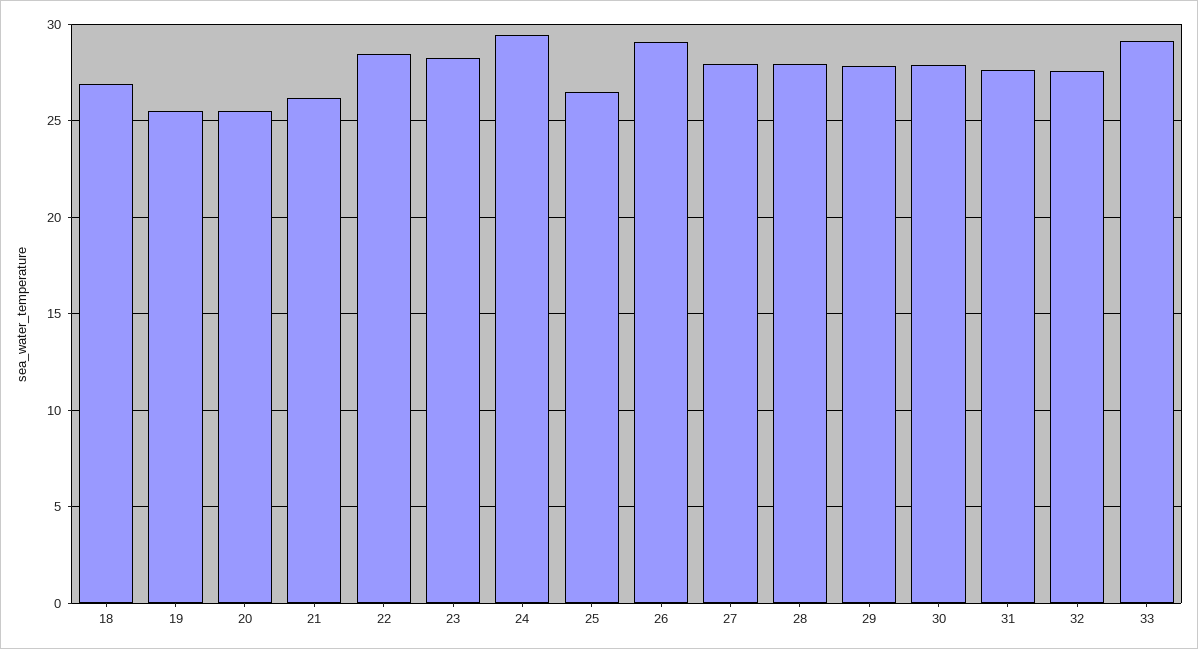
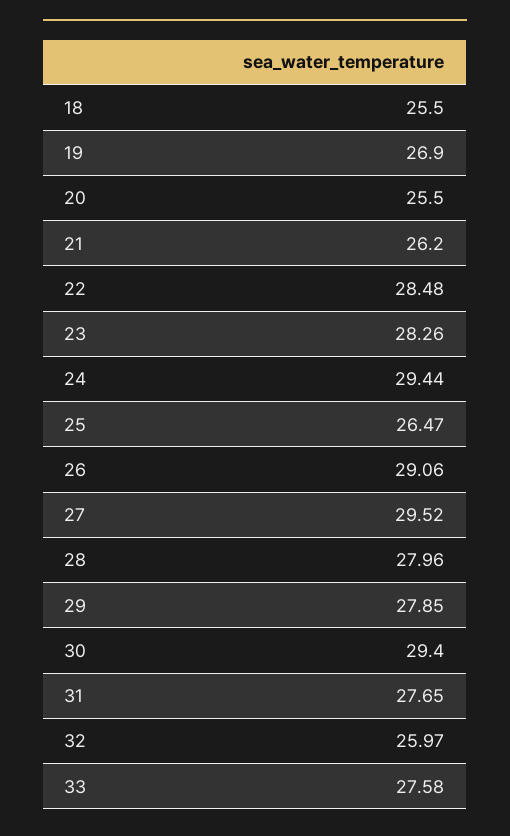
  {
-   "18": 27,
+   "18": 25.5,
-   "19": 25.5,
+   "19": 26.9,
    "20": 25.5,
    "21": 26.2,
    "22": 28.48,
    "23": 28.26,
    "24": 29.44,
    "25": 26.47,
    "26": 29.06,
-   "27": 28,
+   "27": 29.52,
    "28": 27.96,
    "29": 27.85,
-   "30": 28,
+   "30": 29.4,
    "31": 27.65,
-   "32": 27.5,
+   "32": 25.97,
-   "33": 29
+   "33": 27.58
  }

